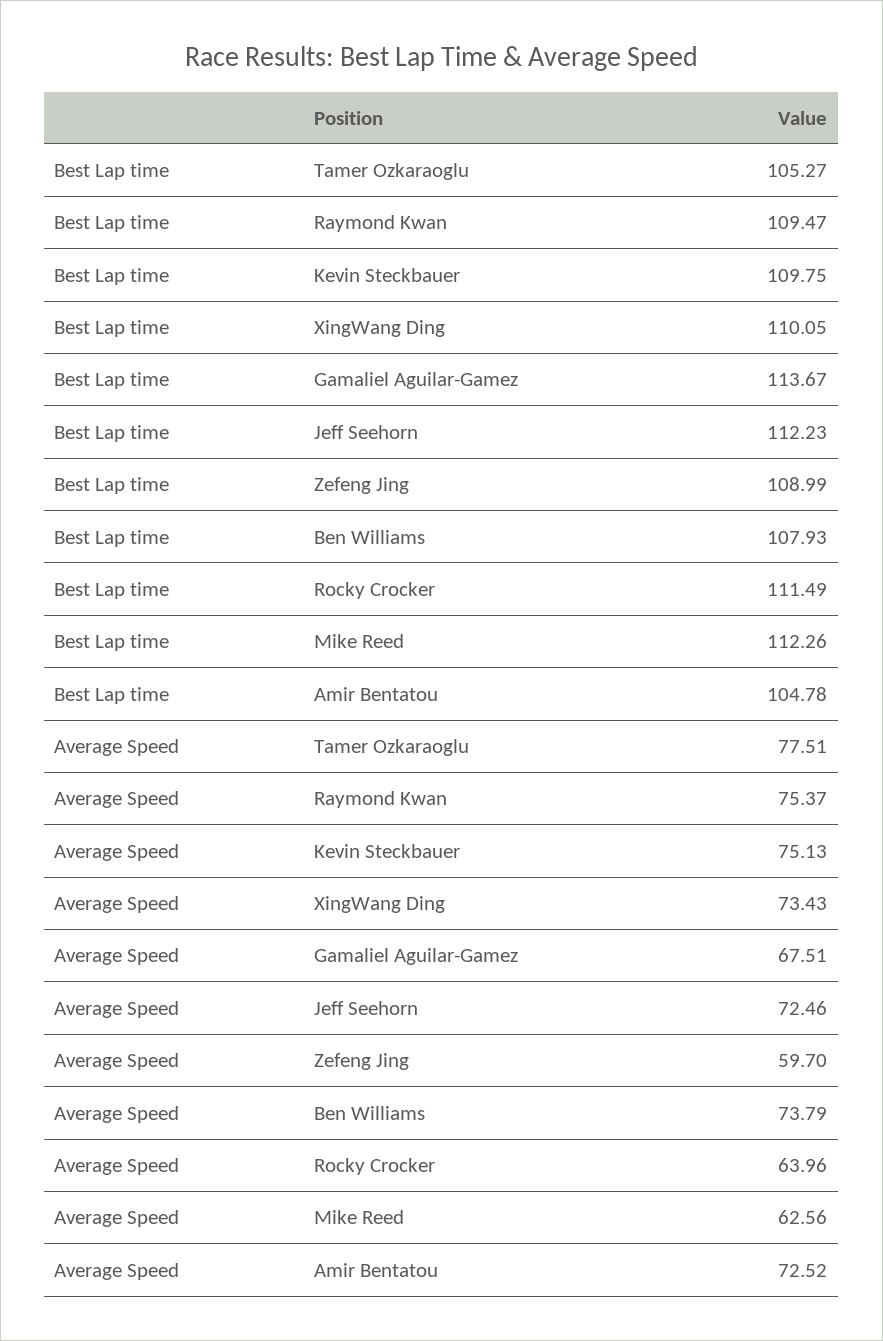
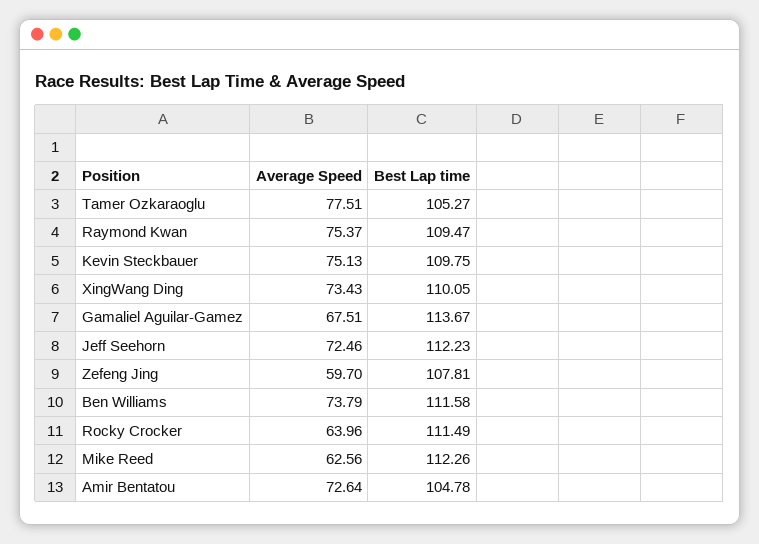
  {
    "Best Lap time": {
      "Tamer Ozkaraoglu": 105.27,
      "Raymond Kwan": 109.47,
      "Kevin Steckbauer": 109.75,
      "XingWang Ding": 110.05,
      "Gamaliel Aguilar-Gamez": 113.67,
      "Jeff Seehorn": 112.23,
-     "Zefeng Jing": 108.99,
+     "Zefeng Jing": 107.81,
-     "Ben Williams": 107.93,
+     "Ben Williams": 111.58,
      "Rocky Crocker": 111.49,
      "Mike Reed": 112.26,
      "Amir Bentatou": 104.78
    },
    "Average Speed": {
      "Tamer Ozkaraoglu": 77.51,
      "Raymond Kwan": 75.37,
      "Kevin Steckbauer": 75.13,
      "XingWang Ding": 73.43,
      "Gamaliel Aguilar-Gamez": 67.51,
      "Jeff Seehorn": 72.46,
      "Zefeng Jing": 59.7,
      "Ben Williams": 73.79,
      "Rocky Crocker": 63.96,
      "Mike Reed": 62.56,
-     "Amir Bentatou": 72.52
+     "Amir Bentatou": 72.64
    }
  }

